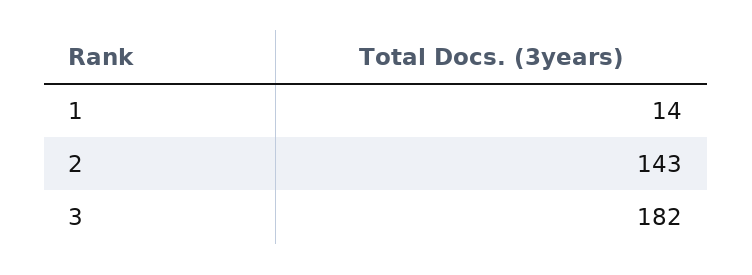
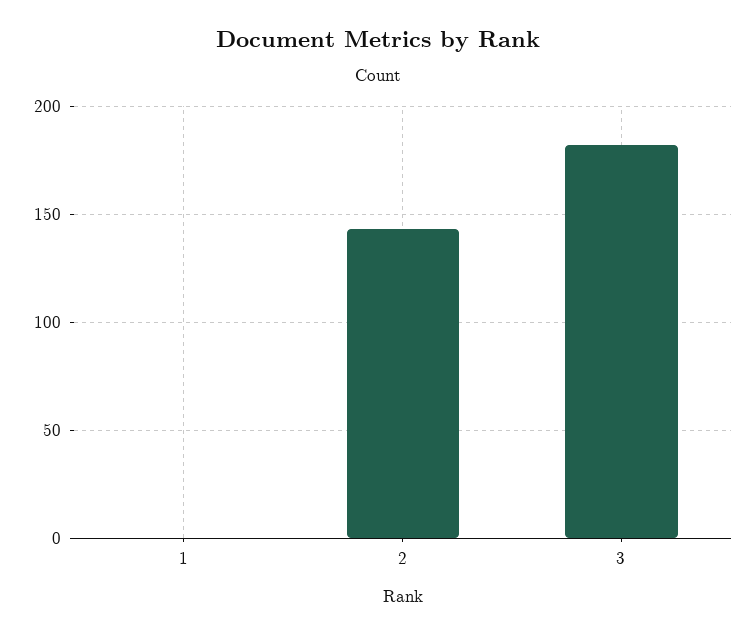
  {
-   "1": 14,
+   "1": 0,
    "2": 143,
    "3": 182
  }

